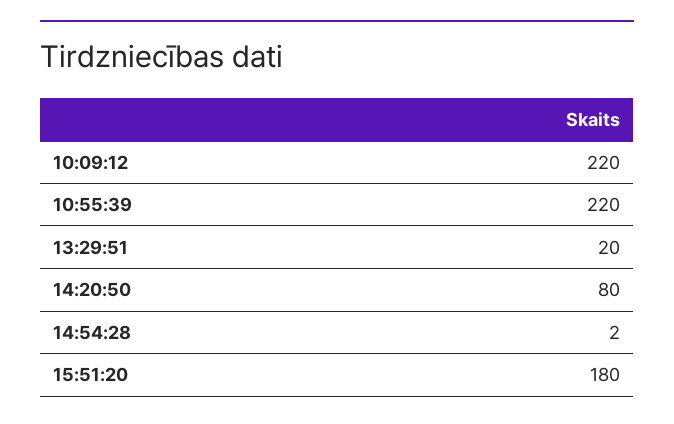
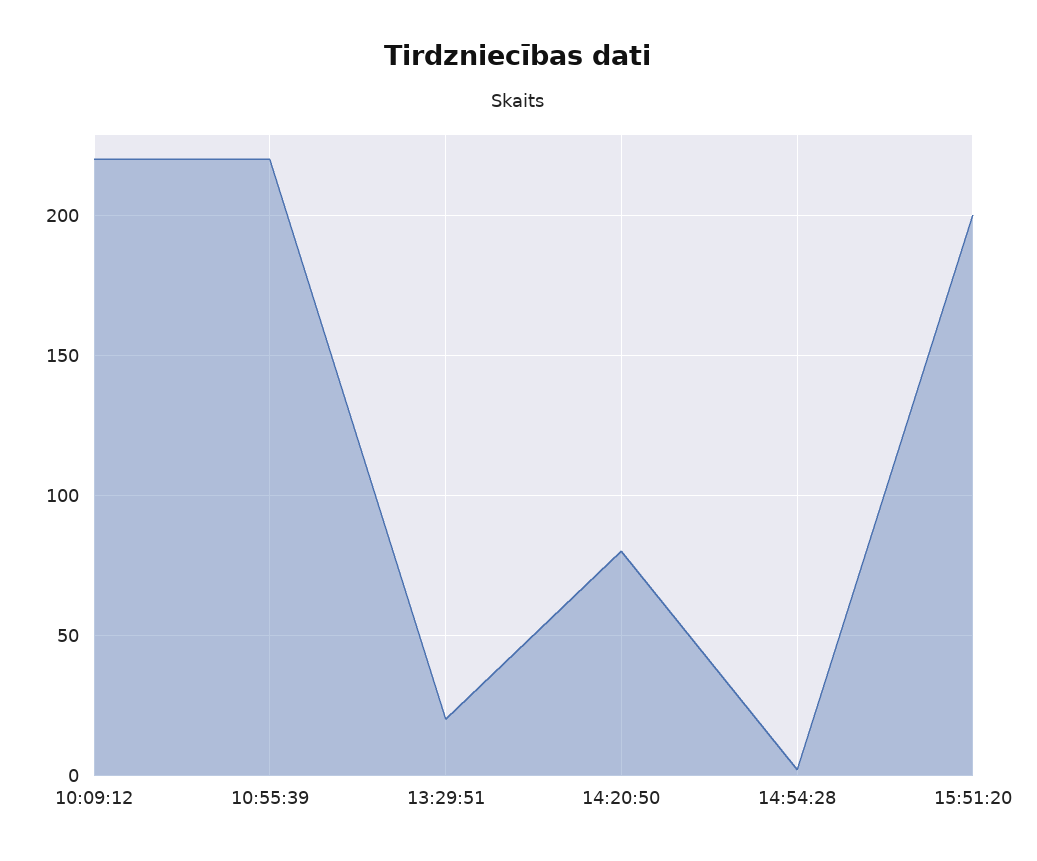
  {
    "10:09:12": 220,
    "10:55:39": 220,
    "13:29:51": 20,
    "14:20:50": 80,
    "14:54:28": 2,
-   "15:51:20": 180
+   "15:51:20": 200
  }

